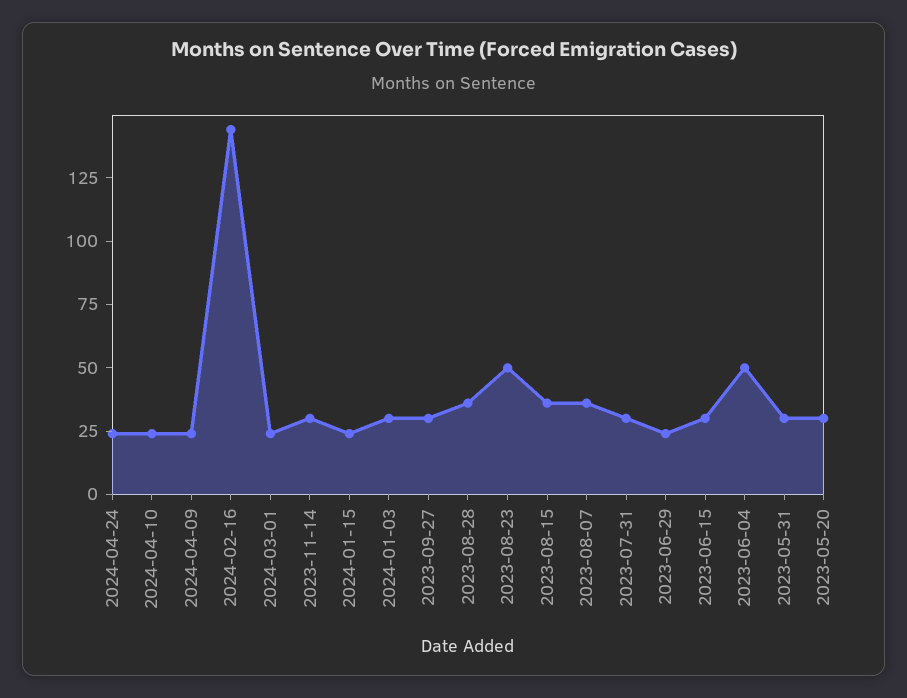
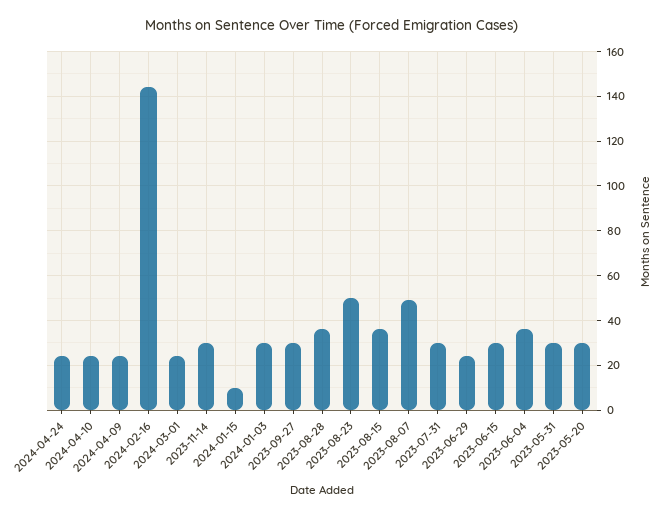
  {
    "2024-04-24": 25,
    "2024-04-10": 25,
    "2024-04-09": 25,
    "2024-02-16": 145,
    "2024-03-01": 25,
    "2023-11-14": 30,
-   "2024-01-15": 25,
+   "2024-01-15": 10,
    "2024-01-03": 30,
    "2023-09-27": 30,
    "2023-08-28": 35,
    "2023-08-23": 50,
    "2023-08-15": 35,
-   "2023-08-07": 35,
+   "2023-08-07": 50,
    "2023-07-31": 30,
    "2023-06-29": 25,
    "2023-06-15": 30,
-   "2023-06-04": 50,
+   "2023-06-04": 35,
    "2023-05-31": 30,
    "2023-05-20": 30
  }

